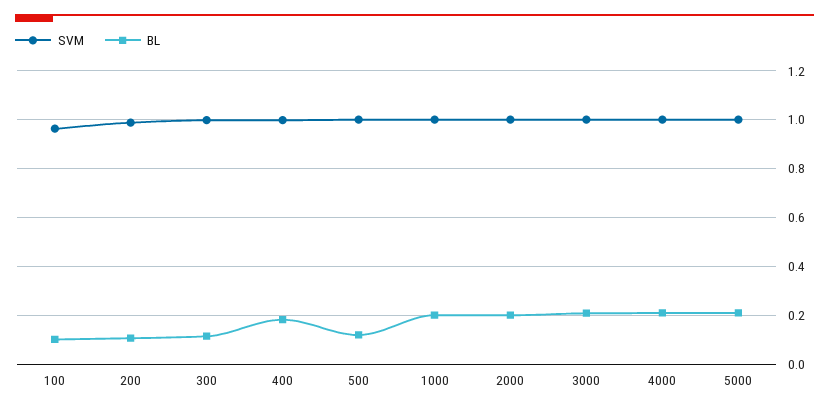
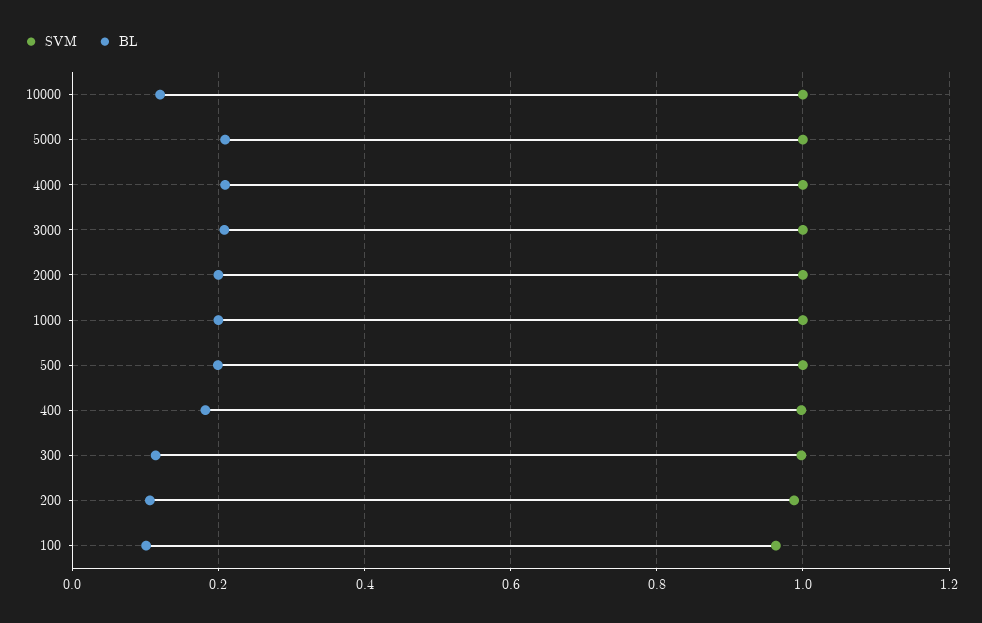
  {
    "SVM": {
      "100": 0.96,
      "200": 0.98,
      "300": 1,
      "400": 1,
      "500": 1,
      "1000": 1,
      "2000": 1,
      "3000": 1,
      "4000": 1,
-     "5000": 1
+     "5000": 1,
+     "10000": 1
    },
    "BL": {
      "100": 0.1,
      "200": 0.1,
      "300": 0.12,
      "400": 0.18,
-     "500": 0.125,
+     "500": 0.2,
      "1000": 0.2,
      "2000": 0.2,
      "3000": 0.2,
      "4000": 0.2,
-     "5000": 0.2
+     "5000": 0.2,
+     "10000": 0.12
    }
  }

